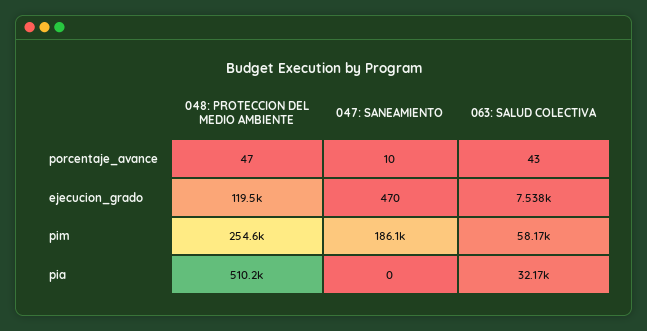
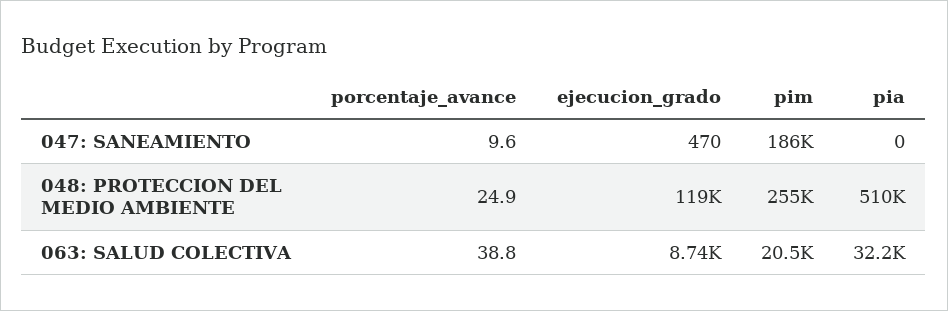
  {
    "048: PROTECCION DEL MEDIO AMBIENTE": {
-     "porcentaje_avance": 47,
+     "porcentaje_avance": 24.9,
      "ejecucion_grado": 119500,
      "pim": 254600,
      "pia": 510200
    },
    "047: SANEAMIENTO": {
      "porcentaje_avance": 9.6,
      "ejecucion_grado": 470,
      "pim": 186100,
      "pia": 0
    },
    "063: SALUD COLECTIVA": {
-     "porcentaje_avance": 43,
+     "porcentaje_avance": 38.8,
-     "ejecucion_grado": 7538,
+     "ejecucion_grado": 8740,
-     "pim": 58170,
+     "pim": 20500,
      "pia": 32170
    }
  }

